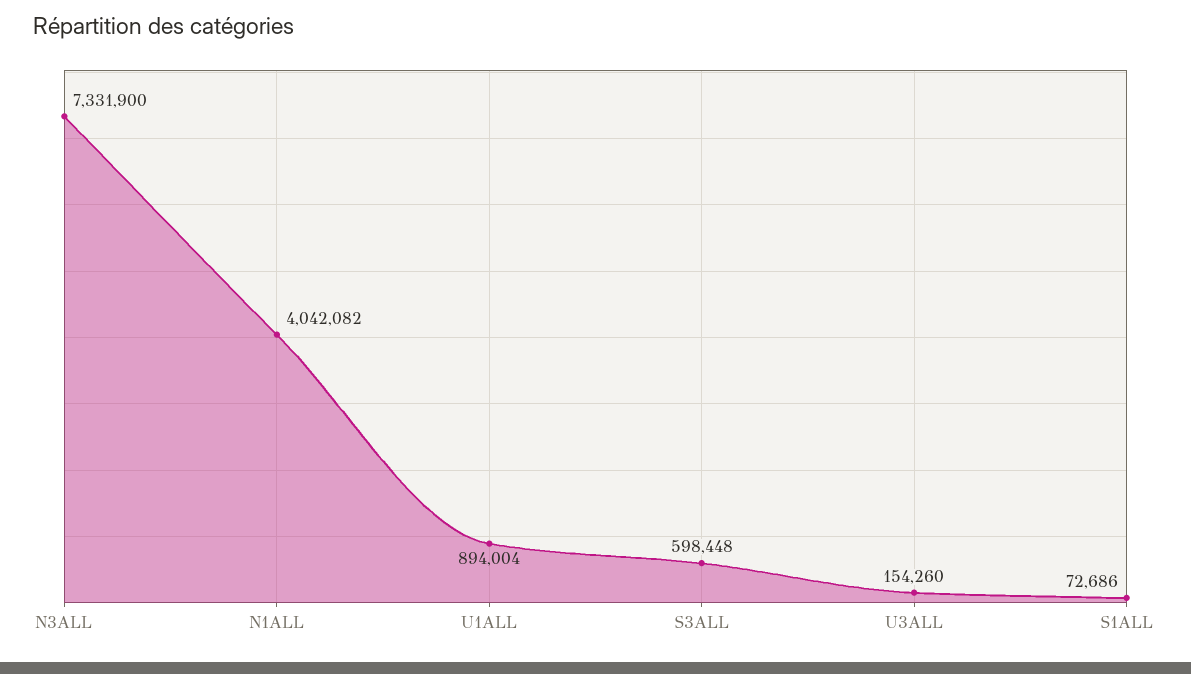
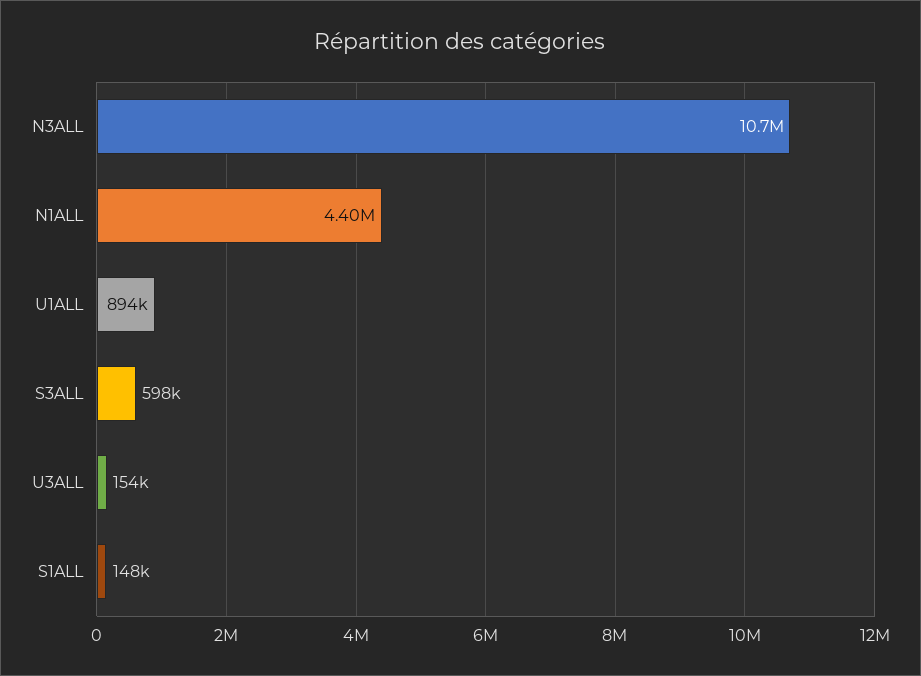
  {
-   "N3ALL": 7331900,
+   "N3ALL": 10700000,
-   "N1ALL": 4042082,
+   "N1ALL": 4400000,
    "U1ALL": 894004,
    "S3ALL": 598448,
    "U3ALL": 154260,
-   "S1ALL": 72686
+   "S1ALL": 148000
  }

